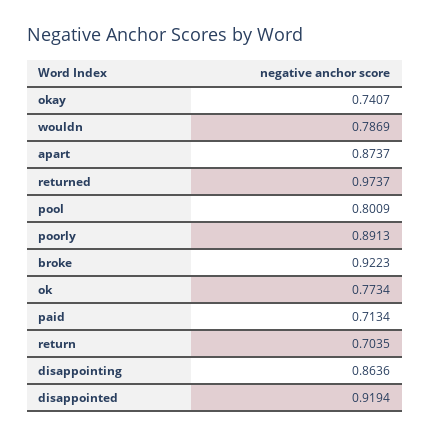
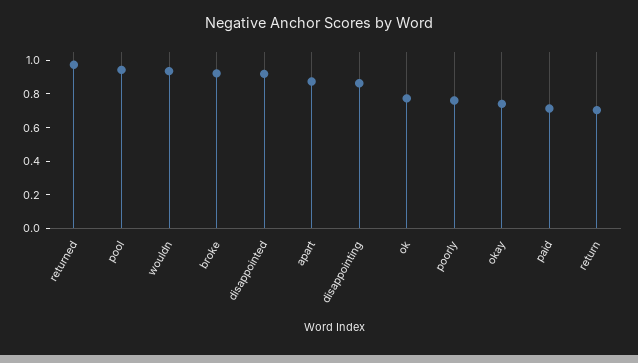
  {
    "okay": 0.7407,
-   "wouldn": 0.7869,
+   "wouldn": 0.95,
    "apart": 0.8737,
    "returned": 0.9737,
-   "pool": 0.8009,
+   "pool": 0.95,
-   "poorly": 0.8913,
+   "poorly": 0.75,
    "broke": 0.9223,
    "ok": 0.7734,
    "paid": 0.7134,
    "return": 0.7035,
    "disappointing": 0.8636,
    "disappointed": 0.9194
  }

